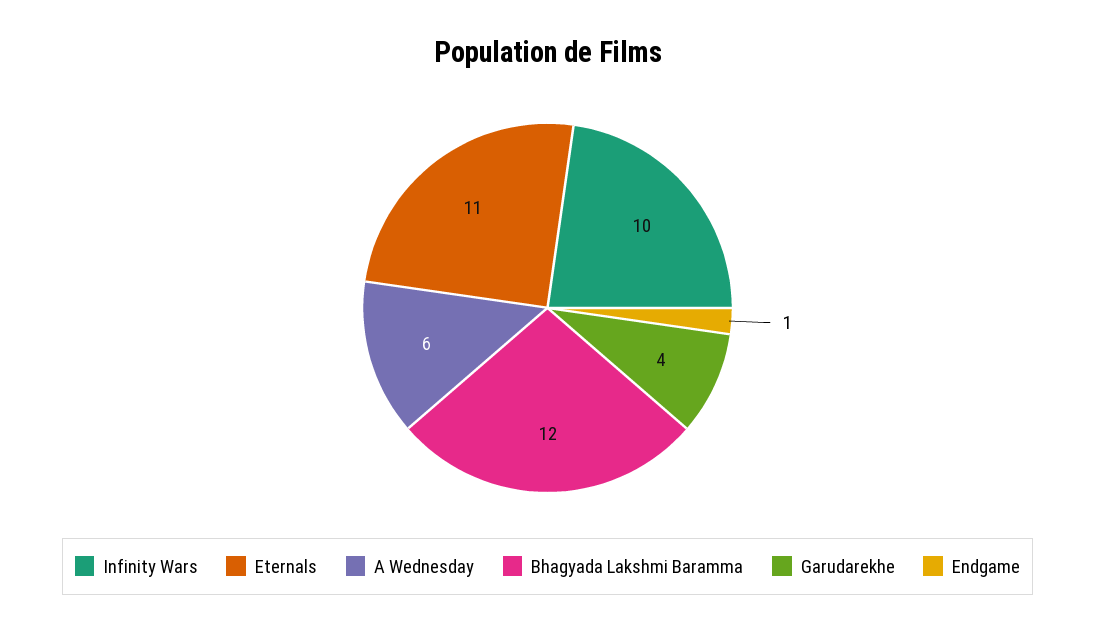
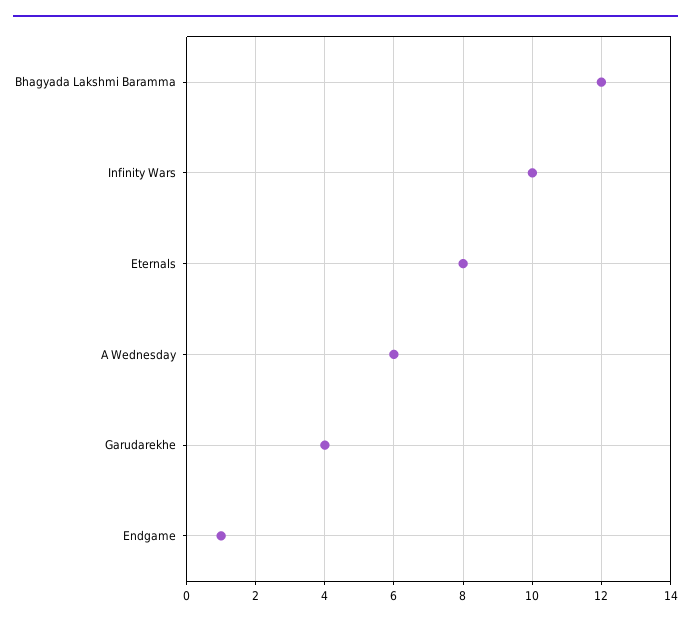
  {
    "Infinity Wars": 10,
-   "Eternals": 11,
+   "Eternals": 8,
    "A Wednesday": 6,
    "Bhagyada Lakshmi Baramma": 12,
    "Garudarekhe": 4,
    "Endgame": 1
  }

